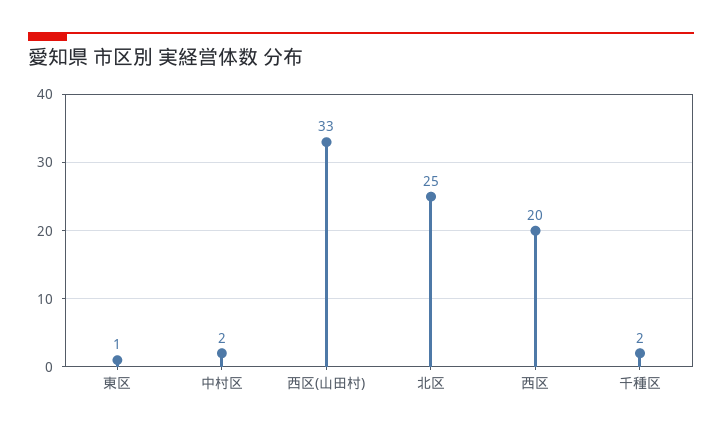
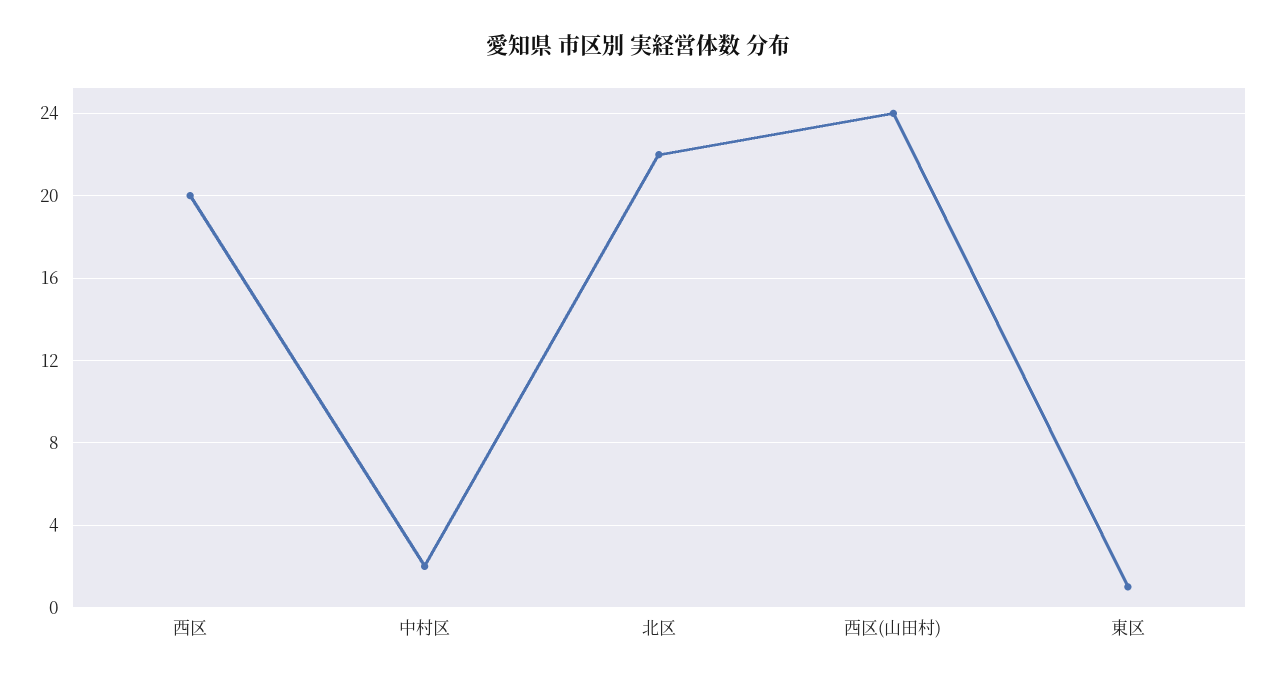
  {
    "東区": 1,
    "中村区": 2,
-   "西区(山田村)": 33,
+   "西区(山田村)": 24,
-   "北区": 25,
+   "北区": 22,
-   "西区": 20,
+   "西区": 20
-   "千種区": 2
  }

